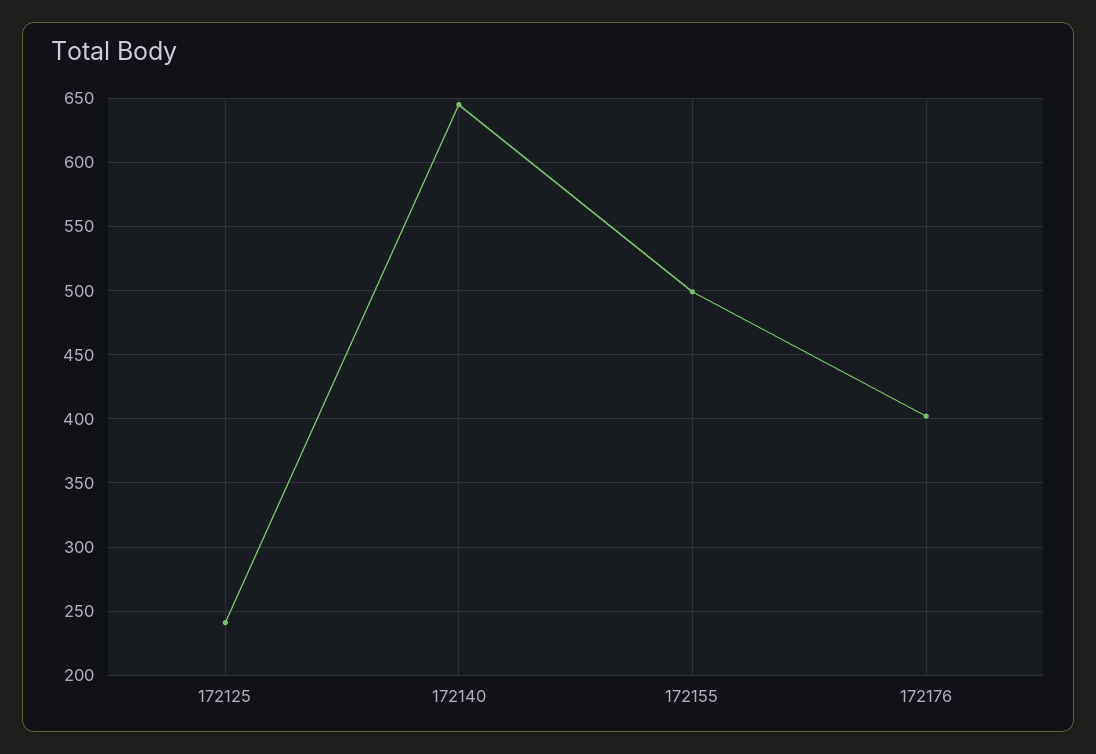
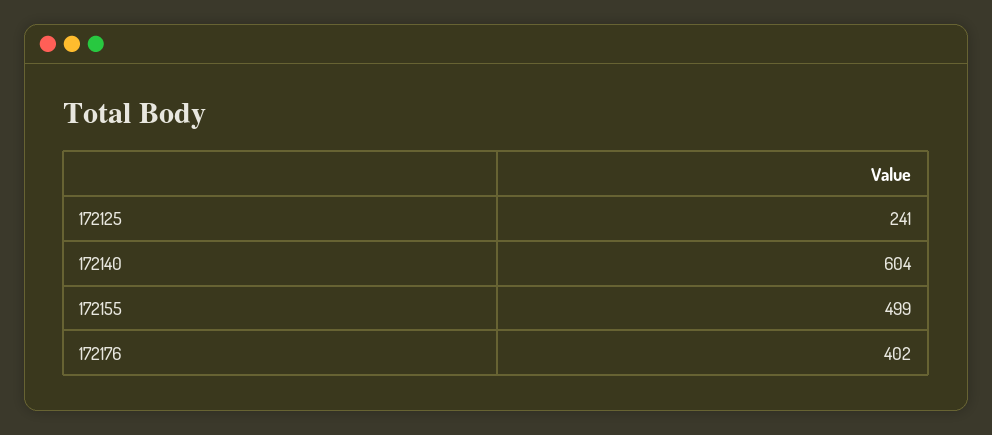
  {
    "172125": 241,
-   "172140": 645,
+   "172140": 604,
    "172155": 499,
    "172176": 402
  }

